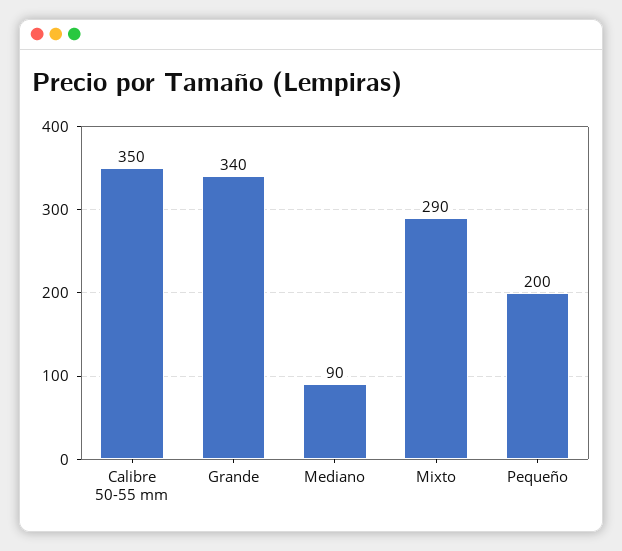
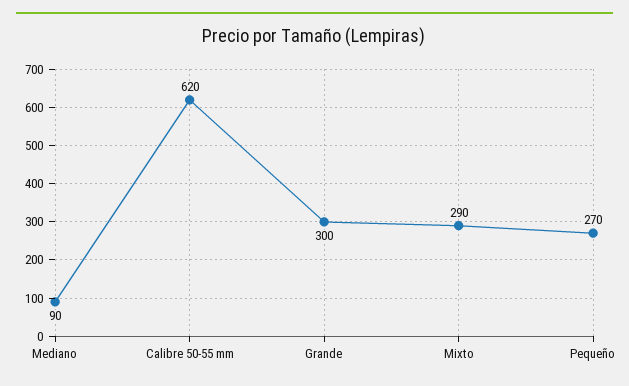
  {
-   "Calibre 50-55 mm": 350,
+   "Calibre 50-55 mm": 620,
-   "Grande": 340,
+   "Grande": 300,
    "Mediano": 90,
    "Mixto": 290,
-   "Pequeño": 200
+   "Pequeño": 270
  }

